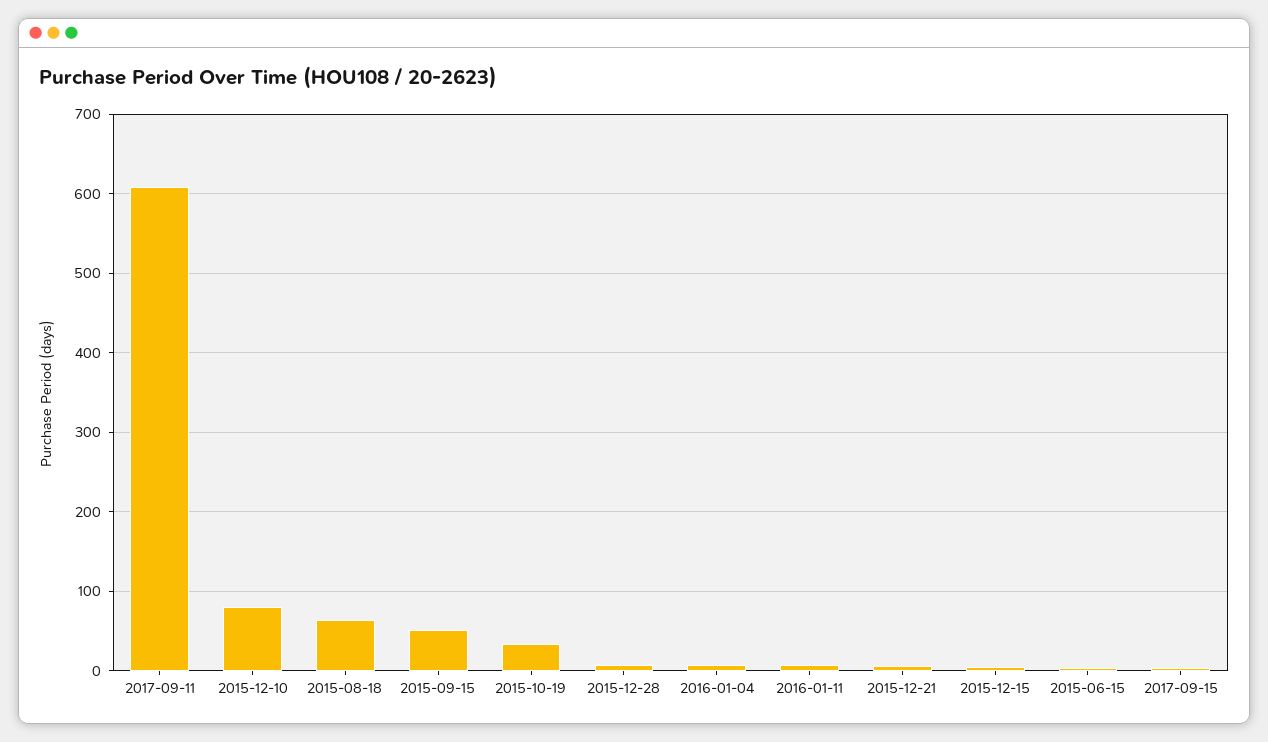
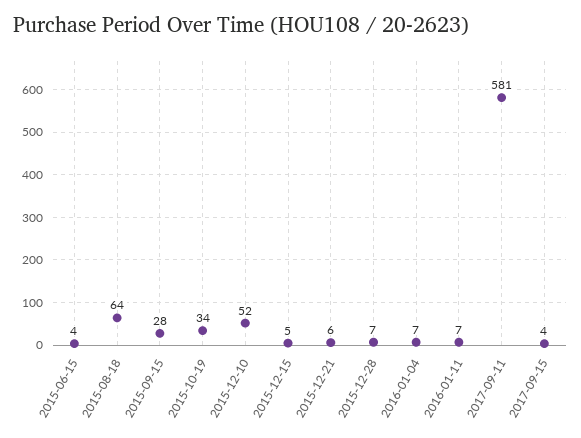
  {
-   "2017-09-11": 610,
+   "2017-09-11": 581,
-   "2015-12-10": 80,
+   "2015-12-10": 52,
    "2015-08-18": 64,
-   "2015-09-15": 50,
+   "2015-09-15": 28,
    "2015-10-19": 34,
    "2015-12-28": 7,
    "2016-01-04": 7,
    "2016-01-11": 7,
    "2015-12-21": 6,
    "2015-12-15": 5,
    "2015-06-15": 4,
    "2017-09-15": 4
  }

